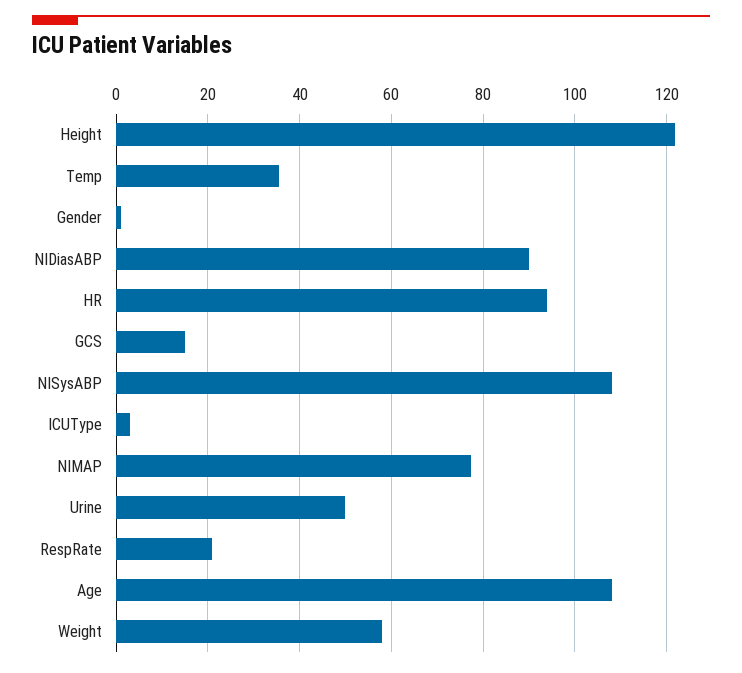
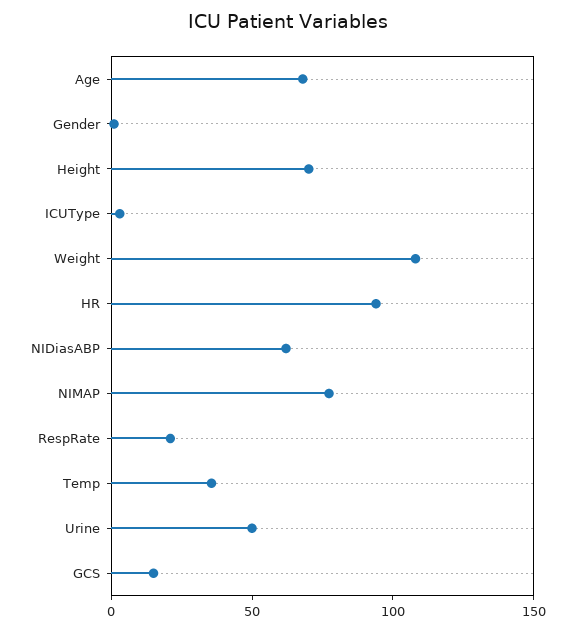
  {
-   "Height": 122,
+   "Height": 70,
    "Temp": 36,
    "Gender": 2,
-   "NIDiasABP": 90,
+   "NIDiasABP": 60,
    "HR": 94,
    "GCS": 16,
-   "NISysABP": 108,
    "ICUType": 4,
    "NIMAP": 78,
    "Urine": 50,
    "RespRate": 22,
-   "Age": 108,
+   "Age": 70,
-   "Weight": 58
+   "Weight": 110
  }

